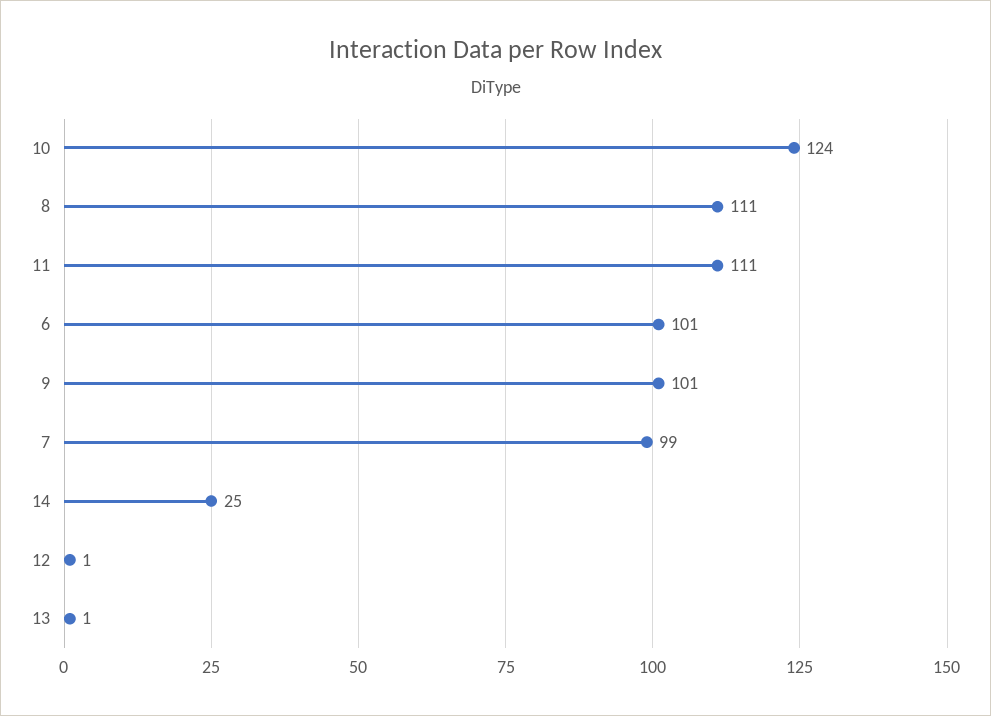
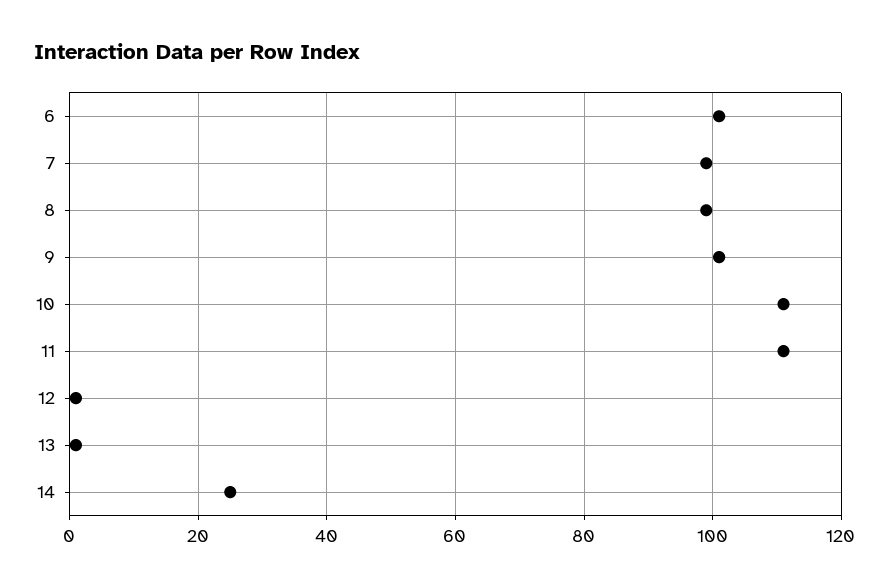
  {
-   "10": 124,
+   "10": 110,
-   "8": 111,
+   "8": 100,
    "11": 111,
    "6": 101,
    "9": 101,
    "7": 99,
    "14": 25,
    "12": 1,
    "13": 1
  }

